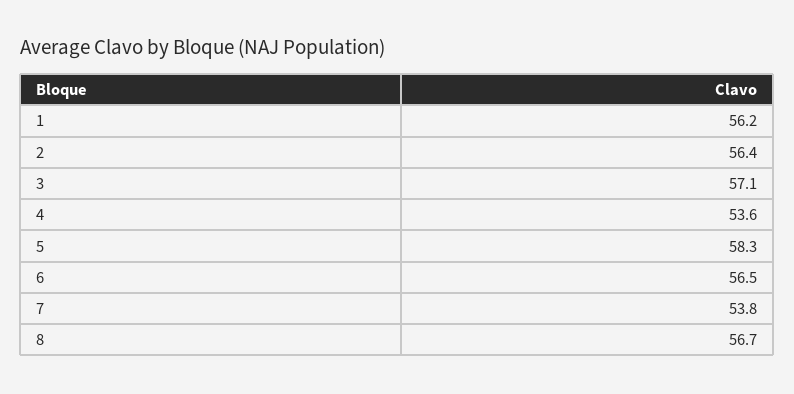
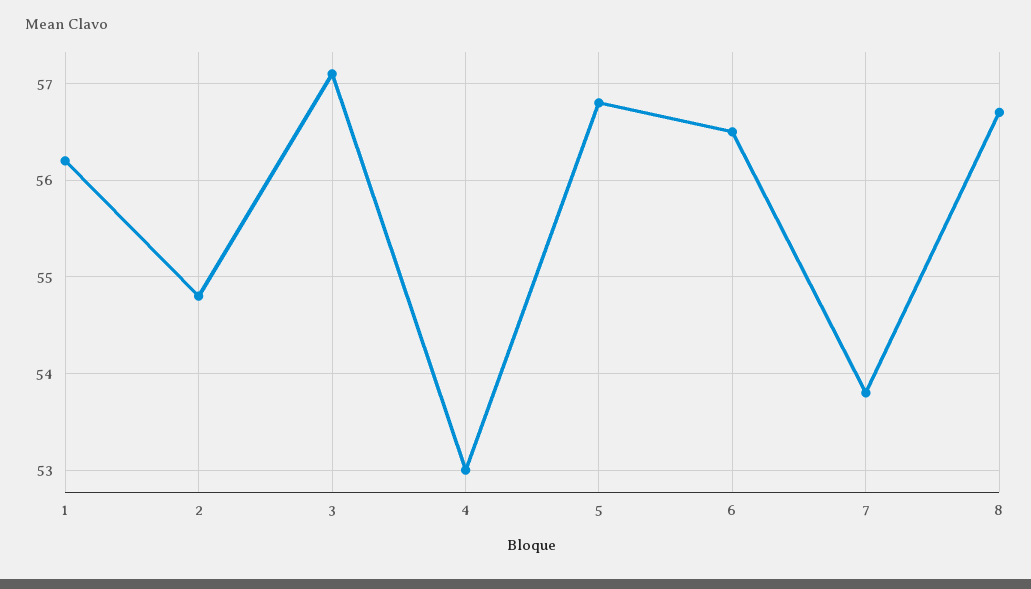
  {
    "1": 56.2,
-   "2": 56.4,
+   "2": 54.8,
    "3": 57.1,
-   "4": 53.6,
+   "4": 53,
-   "5": 58.3,
+   "5": 56.8,
    "6": 56.5,
    "7": 53.8,
    "8": 56.7
  }

